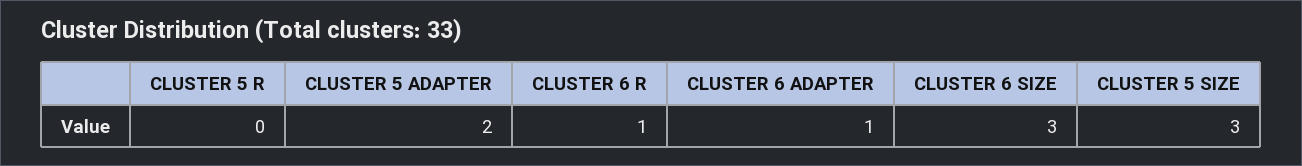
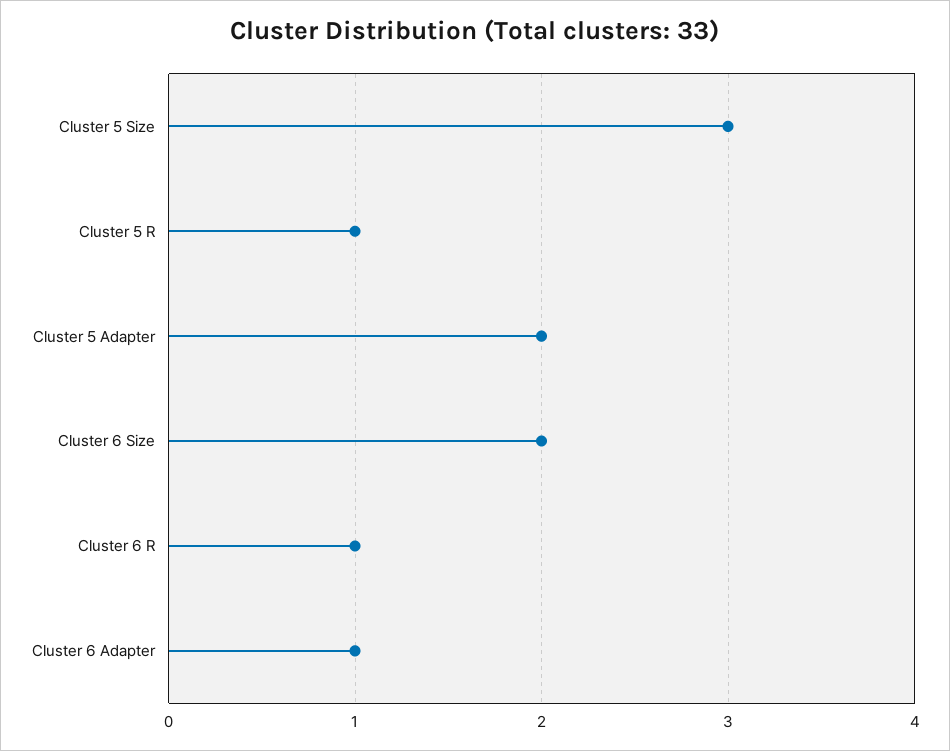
  {
-   "CLUSTER 5 R": 0,
+   "CLUSTER 5 R": 1,
    "CLUSTER 5 ADAPTER": 2,
    "CLUSTER 6 R": 1,
    "CLUSTER 6 ADAPTER": 1,
-   "CLUSTER 6 SIZE": 3,
+   "CLUSTER 6 SIZE": 2,
    "CLUSTER 5 SIZE": 3
  }

